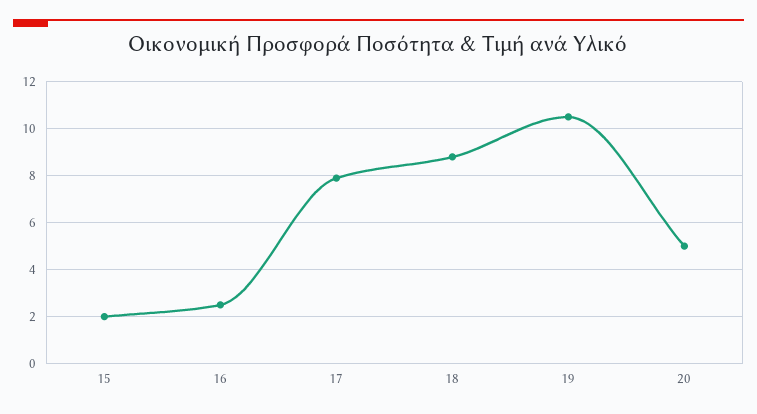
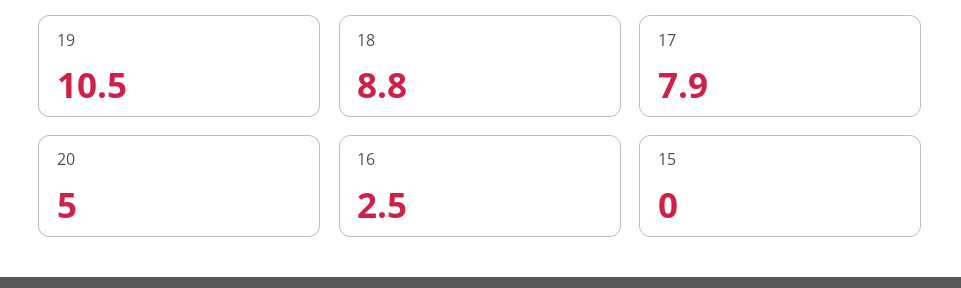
  {
-   "15": 2,
+   "15": 0,
    "16": 2.5,
    "17": 7.9,
    "18": 8.8,
    "19": 10.5,
    "20": 5
  }

